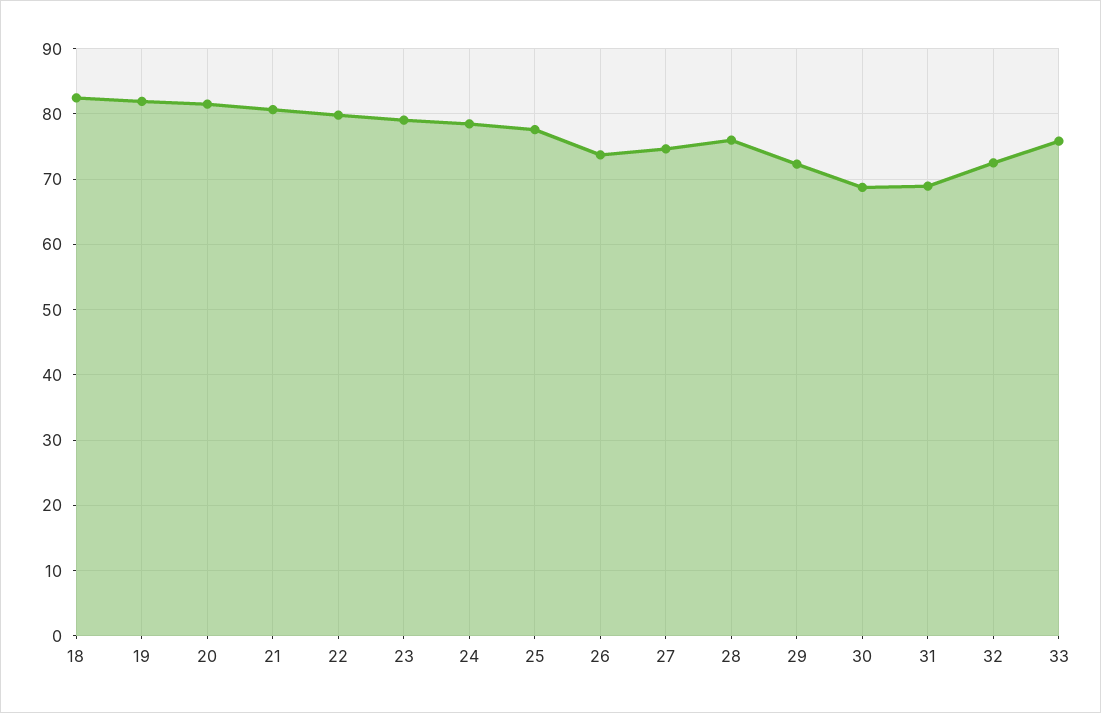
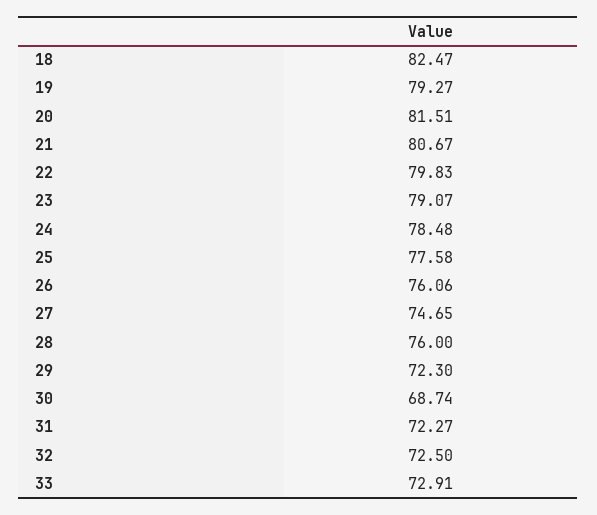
  {
    "18": 82.47,
-   "19": 82,
+   "19": 79.27,
    "20": 81.51,
    "21": 80.67,
    "22": 79.83,
    "23": 79.07,
    "24": 78.48,
    "25": 77.58,
-   "26": 74,
+   "26": 76.06,
    "27": 74.65,
    "28": 76,
    "29": 72.3,
    "30": 68.74,
-   "31": 69,
+   "31": 72.27,
    "32": 72.5,
-   "33": 76
+   "33": 72.91
  }

